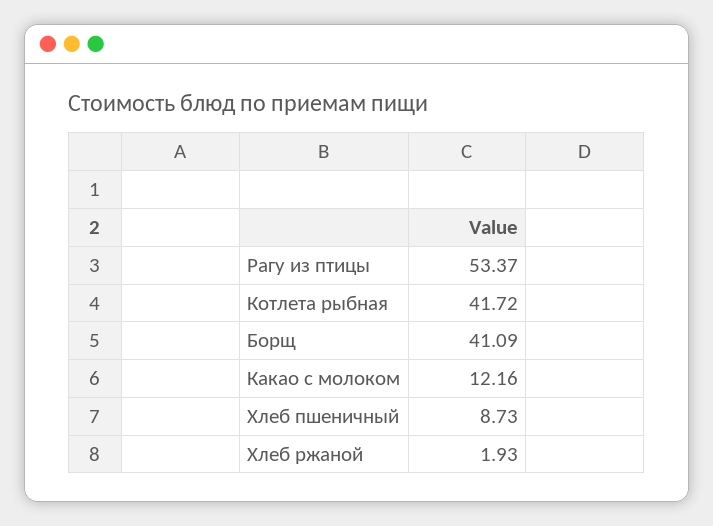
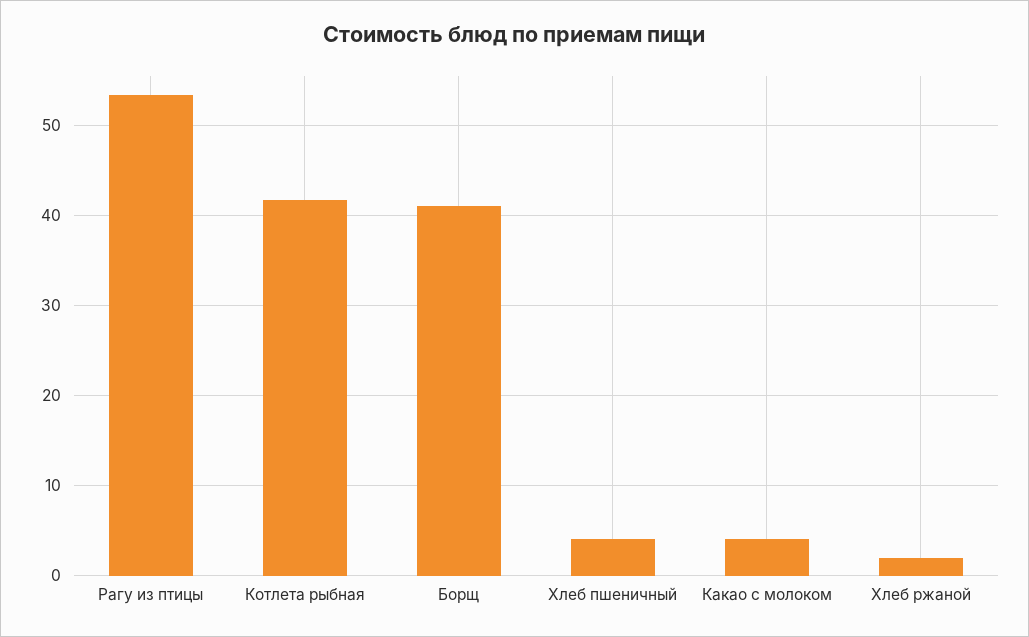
  {
    "Рагу из птицы": 53.37,
    "Котлета рыбная": 41.72,
    "Борщ": 41.09,
-   "Какао с молоком": 12.16,
+   "Какао с молоком": 4,
-   "Хлеб пшеничный": 8.73,
+   "Хлеб пшеничный": 4,
    "Хлеб ржаной": 1.93
  }

